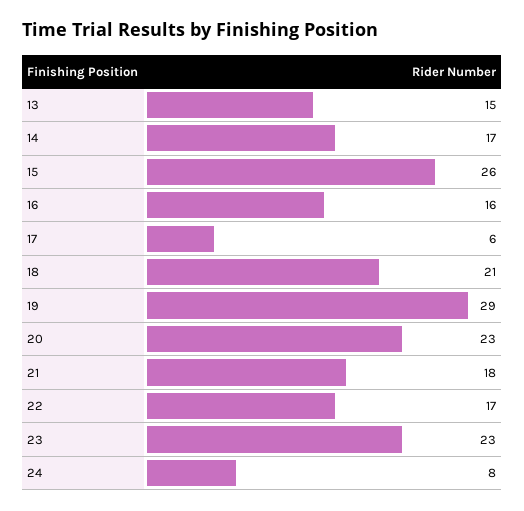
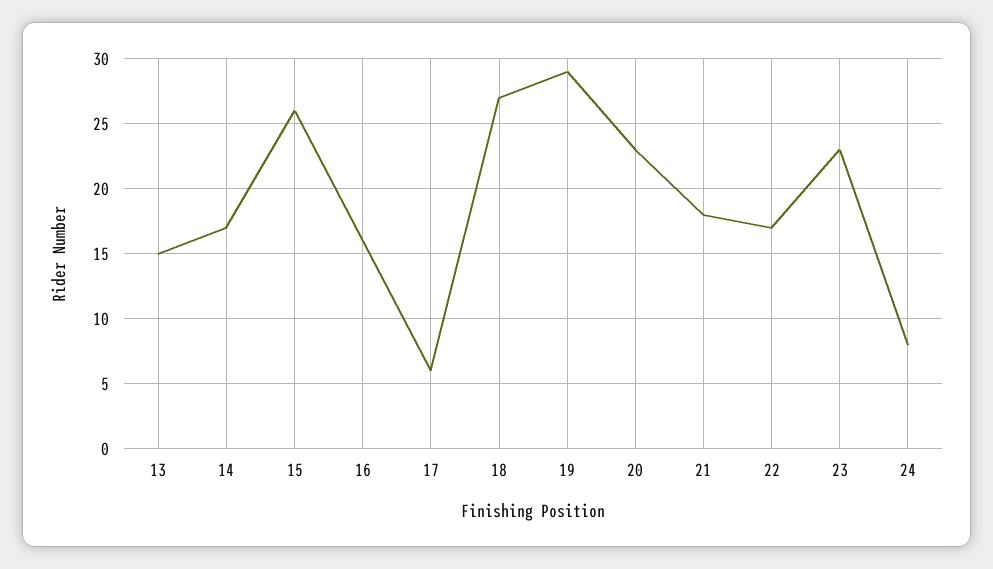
  {
    "13": 15,
    "14": 17,
    "15": 26,
    "16": 16,
    "17": 6,
-   "18": 21,
+   "18": 27,
    "19": 29,
    "20": 23,
    "21": 18,
    "22": 17,
    "23": 23,
    "24": 8
  }

